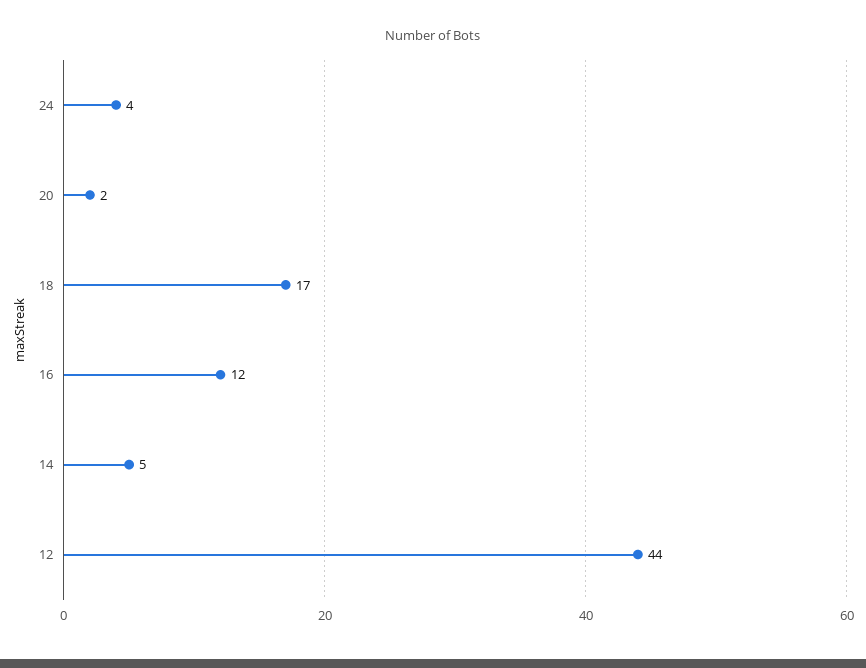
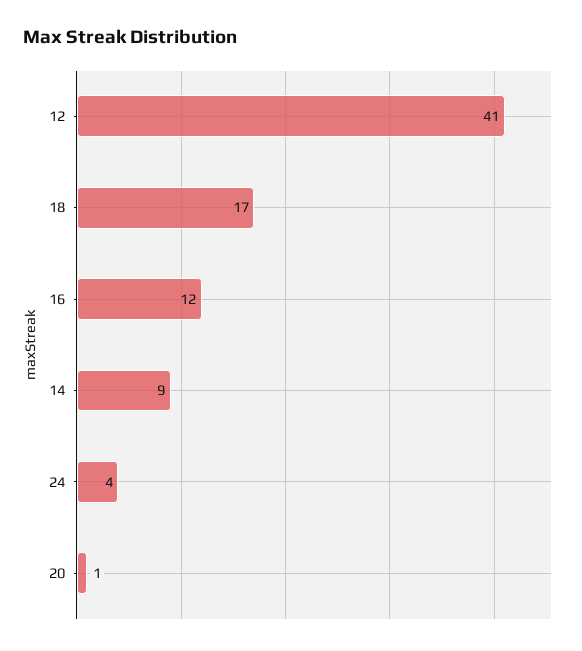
  {
    "24": 4,
-   "20": 2,
+   "20": 1,
    "18": 17,
    "16": 12,
-   "14": 5,
+   "14": 9,
-   "12": 44
+   "12": 41
  }

